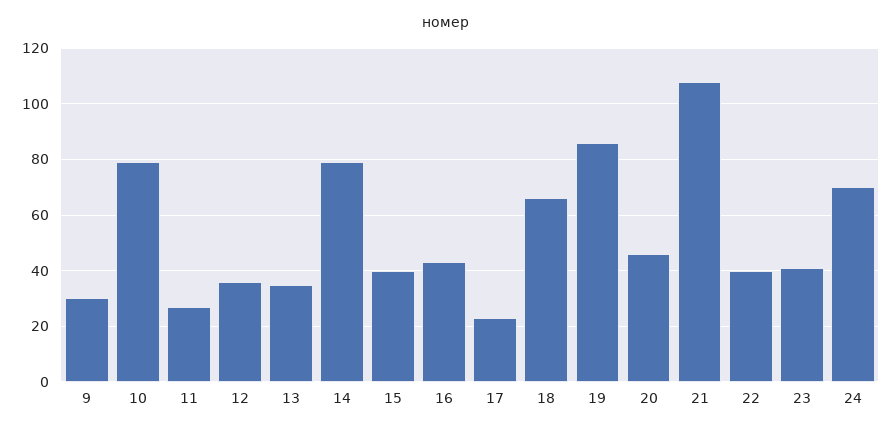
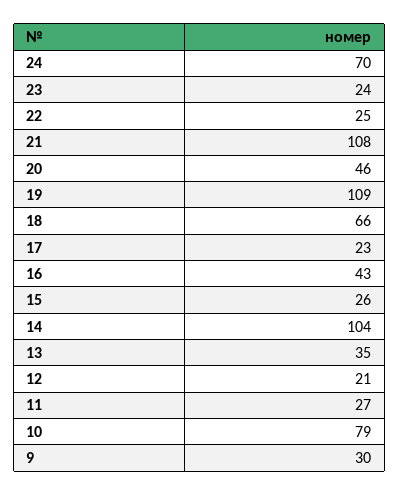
  {
    "9": 30,
    "10": 79,
    "11": 27,
-   "12": 35,
+   "12": 21,
    "13": 35,
-   "14": 80,
+   "14": 104,
-   "15": 40,
+   "15": 26,
    "16": 43,
    "17": 23,
    "18": 66,
-   "19": 85,
+   "19": 109,
    "20": 46,
    "21": 108,
-   "22": 40,
+   "22": 25,
-   "23": 40,
+   "23": 24,
    "24": 70
  }

